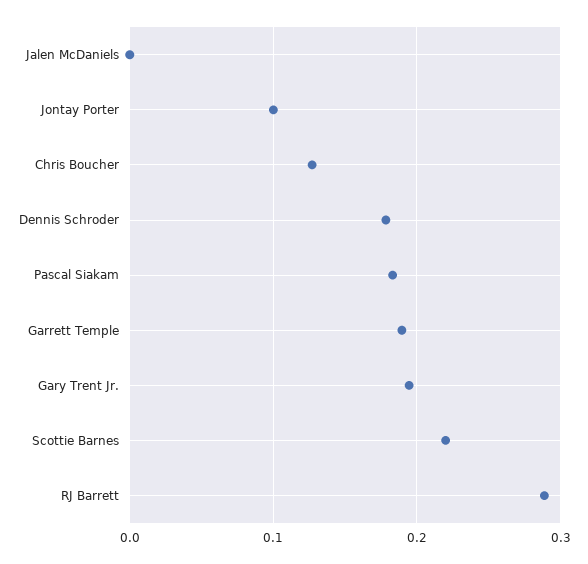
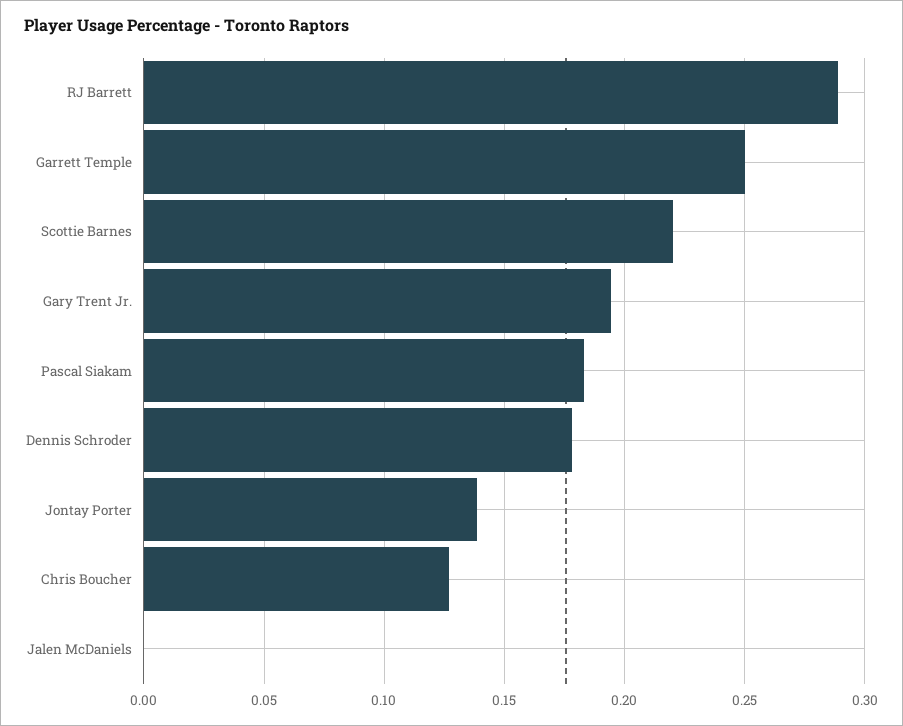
  {
    "Jalen McDaniels": 0,
-   "Jontay Porter": 0.1,
+   "Jontay Porter": 0.14,
    "Chris Boucher": 0.125,
    "Dennis Schroder": 0.18,
    "Pascal Siakam": 0.185,
-   "Garrett Temple": 0.19,
+   "Garrett Temple": 0.25,
    "Gary Trent Jr.": 0.195,
    "Scottie Barnes": 0.22,
    "RJ Barrett": 0.29
  }

